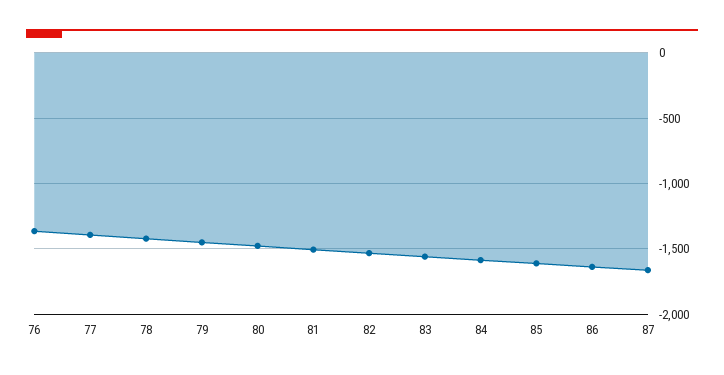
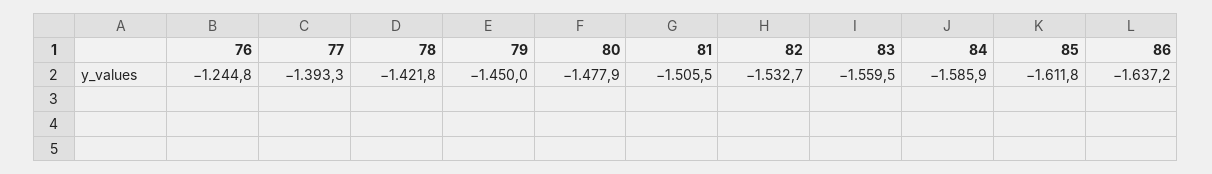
  {
-   "76": -1350,
+   "76": -1244.8,
    "77": -1393.3,
    "78": -1421.8,
    "79": -1450,
    "80": -1477.9,
    "81": -1505.5,
    "82": -1532.7,
    "83": -1559.5,
    "84": -1585.9,
    "85": -1611.8,
-   "86": -1637.2,
+   "86": -1637.2
-   "87": -1650
  }

